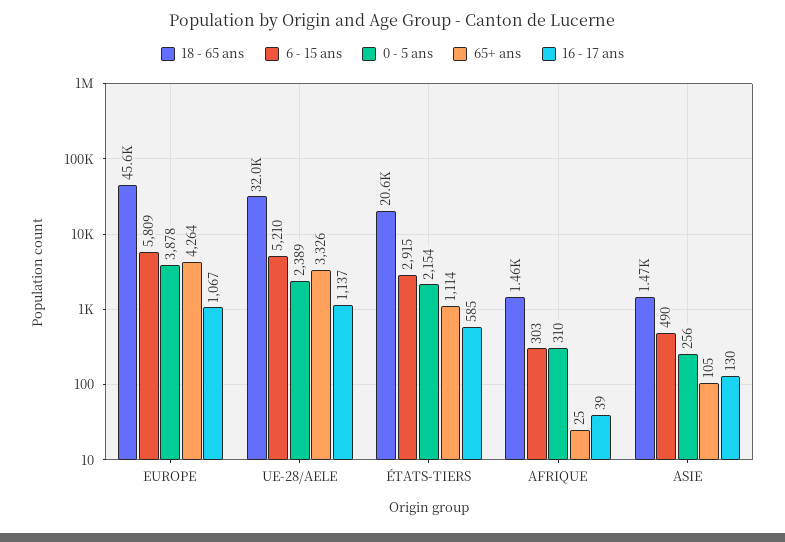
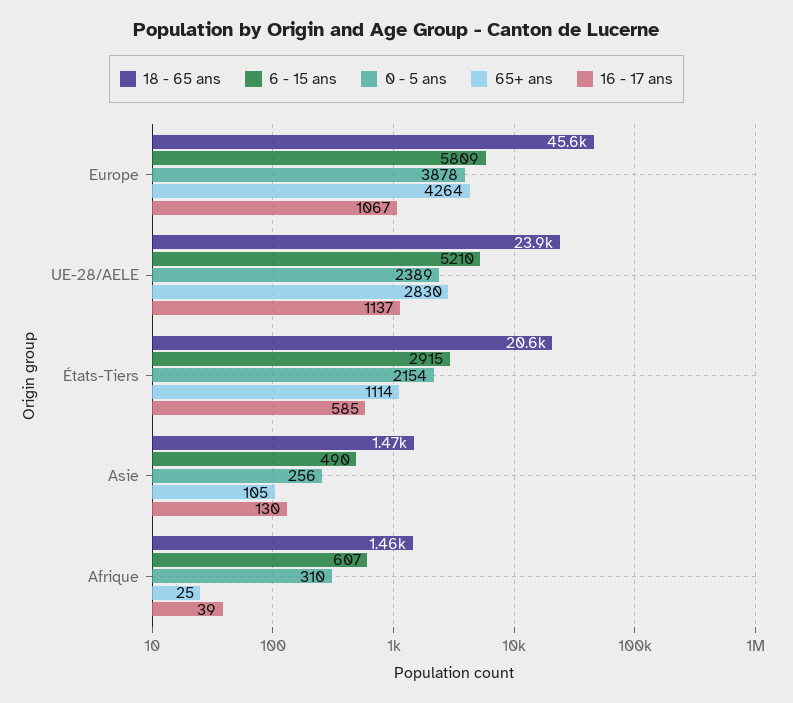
  {
    "18 - 65 ans": {
      "EUROPE": 45600,
-     "UE-28/AELE": 32000,
+     "UE-28/AELE": 23900,
      "ÉTATS-TIERS": 20600,
      "AFRIQUE": 1460,
      "ASIE": 1470
    },
    "6 - 15 ans": {
      "EUROPE": 5809,
      "UE-28/AELE": 5210,
      "ÉTATS-TIERS": 2915,
-     "AFRIQUE": 303,
+     "AFRIQUE": 607,
      "ASIE": 490
    },
    "0 - 5 ans": {
      "EUROPE": 3878,
      "UE-28/AELE": 2389,
      "ÉTATS-TIERS": 2154,
      "AFRIQUE": 310,
      "ASIE": 256
    },
    "65+ ans": {
      "EUROPE": 4264,
-     "UE-28/AELE": 3326,
+     "UE-28/AELE": 2830,
      "ÉTATS-TIERS": 1114,
      "AFRIQUE": 25,
      "ASIE": 105
    },
    "16 - 17 ans": {
      "EUROPE": 1067,
      "UE-28/AELE": 1137,
      "ÉTATS-TIERS": 585,
      "AFRIQUE": 39,
      "ASIE": 130
    }
  }

